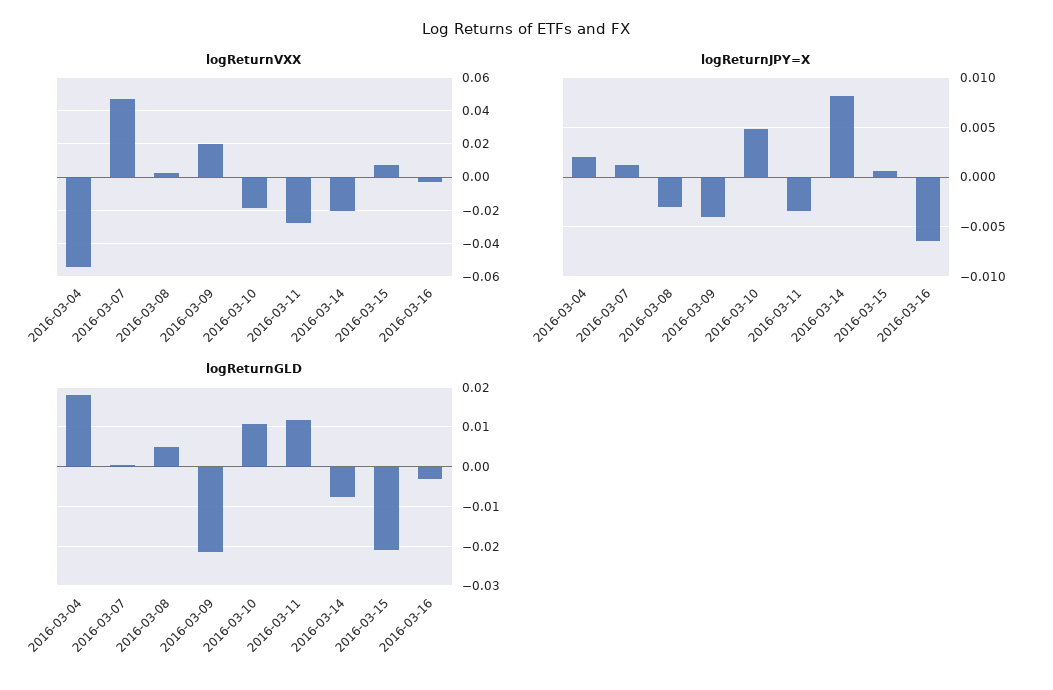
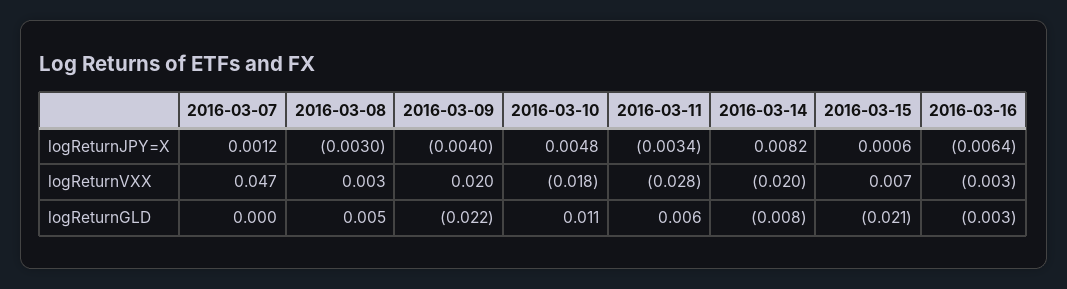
  {
    "logReturnVXX": {
-     "2016-03-04": -0.055,
      "2016-03-07": 0.047,
      "2016-03-08": 0.003,
      "2016-03-09": 0.02,
      "2016-03-10": -0.018,
      "2016-03-11": -0.028,
      "2016-03-14": -0.02,
      "2016-03-15": 0.007,
      "2016-03-16": -0.003
    },
    "logReturnJPY=X": {
-     "2016-03-04": 0.002,
      "2016-03-07": 0.0012,
      "2016-03-08": -0.003,
      "2016-03-09": -0.004,
      "2016-03-10": 0.0048,
      "2016-03-11": -0.0034,
      "2016-03-14": 0.0082,
      "2016-03-15": 0.0006,
      "2016-03-16": -0.0064
    },
    "logReturnGLD": {
-     "2016-03-04": 0.018,
      "2016-03-07": 0,
      "2016-03-08": 0.005,
      "2016-03-09": -0.022,
      "2016-03-10": 0.011,
-     "2016-03-11": 0.012,
+     "2016-03-11": 0.006,
      "2016-03-14": -0.008,
      "2016-03-15": -0.021,
      "2016-03-16": -0.003
    }
  }

